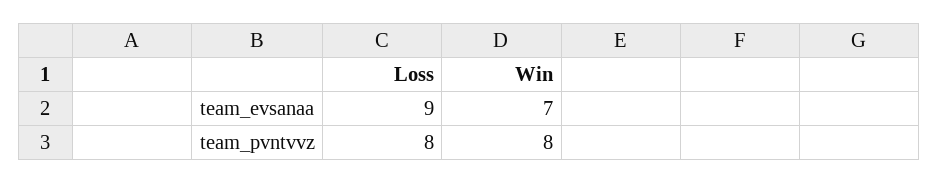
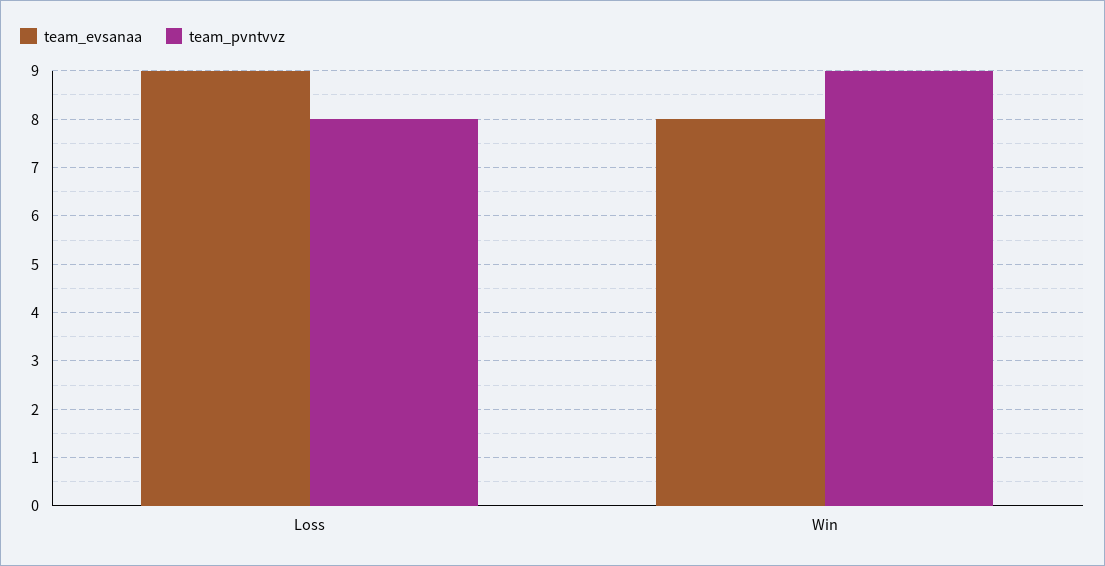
  {
    "team_evsanaa": {
      "Loss": 9,
-     "Win": 7
+     "Win": 8
    },
    "team_pvntvvz": {
      "Loss": 8,
-     "Win": 8
+     "Win": 9
    }
  }

